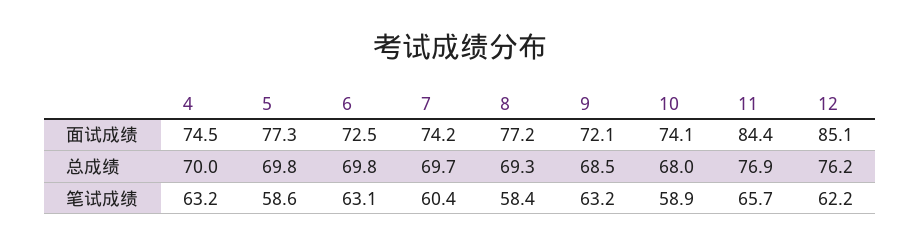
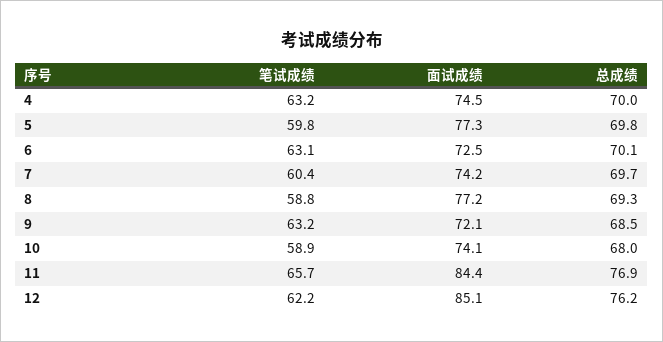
  {
    "4": {
      "面试成绩": 74.5,
      "总成绩": 70,
      "笔试成绩": 63.2
    },
    "5": {
      "面试成绩": 77.3,
      "总成绩": 69.8,
-     "笔试成绩": 58.6
+     "笔试成绩": 59.8
    },
    "6": {
      "面试成绩": 72.5,
-     "总成绩": 69.8,
+     "总成绩": 70.1,
      "笔试成绩": 63.1
    },
    "7": {
      "面试成绩": 74.2,
      "总成绩": 69.7,
      "笔试成绩": 60.4
    },
    "8": {
      "面试成绩": 77.2,
      "总成绩": 69.3,
-     "笔试成绩": 58.4
+     "笔试成绩": 58.8
    },
    "9": {
      "面试成绩": 72.1,
      "总成绩": 68.5,
      "笔试成绩": 63.2
    },
    "10": {
      "面试成绩": 74.1,
      "总成绩": 68,
      "笔试成绩": 58.9
    },
    "11": {
      "面试成绩": 84.4,
      "总成绩": 76.9,
      "笔试成绩": 65.7
    },
    "12": {
      "面试成绩": 85.1,
      "总成绩": 76.2,
      "笔试成绩": 62.2
    }
  }

